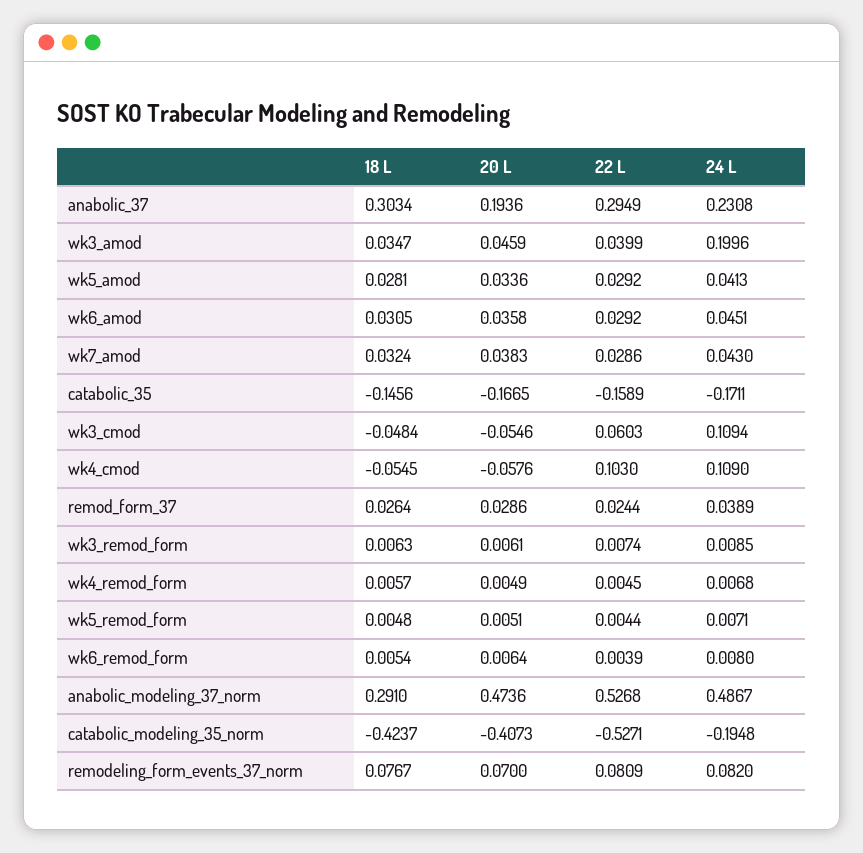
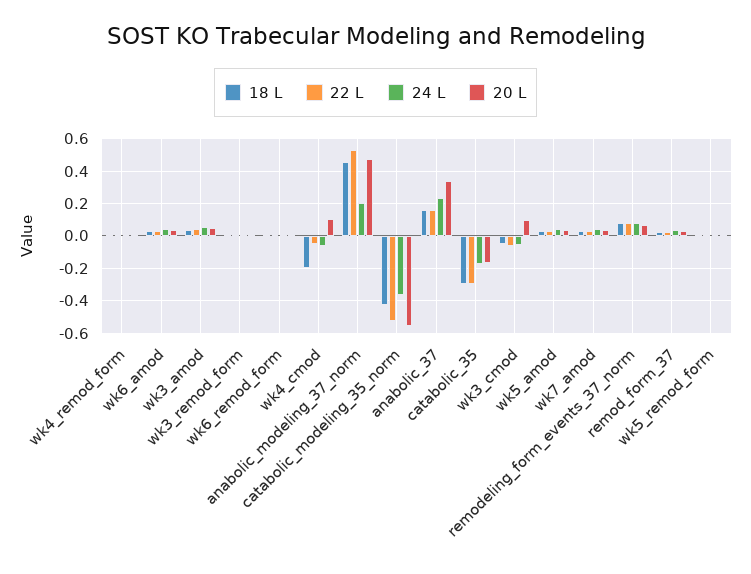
  {
    "18 L": {
-     "anabolic_37": 0.3034,
+     "anabolic_37": 0.15,
      "wk3_amod": 0.0347,
      "wk5_amod": 0.0281,
      "wk6_amod": 0.0305,
      "wk7_amod": 0.0324,
-     "catabolic_35": -0.1456,
+     "catabolic_35": -0.3,
      "wk3_cmod": -0.0484,
-     "wk4_cmod": -0.0545,
+     "wk4_cmod": -0.2,
      "remod_form_37": 0.0264,
      "wk3_remod_form": 0.0063,
      "wk4_remod_form": 0.0057,
      "wk5_remod_form": 0.0048,
      "wk6_remod_form": 0.0054,
-     "anabolic_modeling_37_norm": 0.291,
+     "anabolic_modeling_37_norm": 0.45,
      "catabolic_modeling_35_norm": -0.4237,
      "remodeling_form_events_37_norm": 0.0767
    },
    "20 L": {
-     "anabolic_37": 0.1936,
+     "anabolic_37": 0.35,
      "wk3_amod": 0.0459,
      "wk5_amod": 0.0336,
      "wk6_amod": 0.0358,
      "wk7_amod": 0.0383,
      "catabolic_35": -0.1665,
-     "wk3_cmod": -0.0546,
+     "wk3_cmod": 0.1,
-     "wk4_cmod": -0.0576,
+     "wk4_cmod": 0.1,
      "remod_form_37": 0.0286,
      "wk3_remod_form": 0.0061,
      "wk4_remod_form": 0.0049,
      "wk5_remod_form": 0.0051,
      "wk6_remod_form": 0.0064,
      "anabolic_modeling_37_norm": 0.4736,
-     "catabolic_modeling_35_norm": -0.4073,
+     "catabolic_modeling_35_norm": -0.55,
      "remodeling_form_events_37_norm": 0.07
    },
    "22 L": {
-     "anabolic_37": 0.2949,
+     "anabolic_37": 0.15,
      "wk3_amod": 0.0399,
      "wk5_amod": 0.0292,
      "wk6_amod": 0.0292,
      "wk7_amod": 0.0286,
-     "catabolic_35": -0.1589,
+     "catabolic_35": -0.3,
-     "wk3_cmod": 0.0603,
+     "wk3_cmod": -0.05,
-     "wk4_cmod": 0.103,
+     "wk4_cmod": -0.05,
      "remod_form_37": 0.0244,
      "wk3_remod_form": 0.0074,
      "wk4_remod_form": 0.0045,
      "wk5_remod_form": 0.0044,
      "wk6_remod_form": 0.0039,
      "anabolic_modeling_37_norm": 0.5268,
      "catabolic_modeling_35_norm": -0.5271,
      "remodeling_form_events_37_norm": 0.0809
    },
    "24 L": {
      "anabolic_37": 0.2308,
-     "wk3_amod": 0.1996,
+     "wk3_amod": 0.05,
      "wk5_amod": 0.0413,
      "wk6_amod": 0.0451,
      "wk7_amod": 0.043,
      "catabolic_35": -0.1711,
-     "wk3_cmod": 0.1094,
+     "wk3_cmod": -0.05,
-     "wk4_cmod": 0.109,
+     "wk4_cmod": -0.05,
      "remod_form_37": 0.0389,
      "wk3_remod_form": 0.0085,
      "wk4_remod_form": 0.0068,
      "wk5_remod_form": 0.0071,
      "wk6_remod_form": 0.008,
-     "anabolic_modeling_37_norm": 0.4867,
+     "anabolic_modeling_37_norm": 0.2,
-     "catabolic_modeling_35_norm": -0.1948,
+     "catabolic_modeling_35_norm": -0.35,
      "remodeling_form_events_37_norm": 0.082
    }
  }

